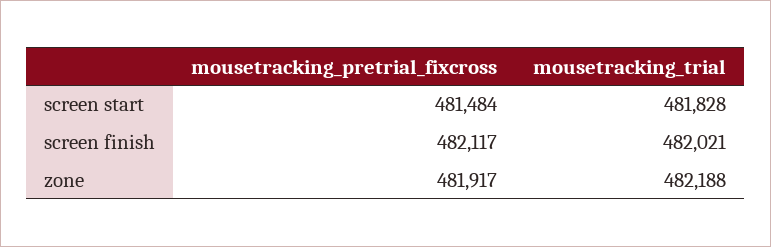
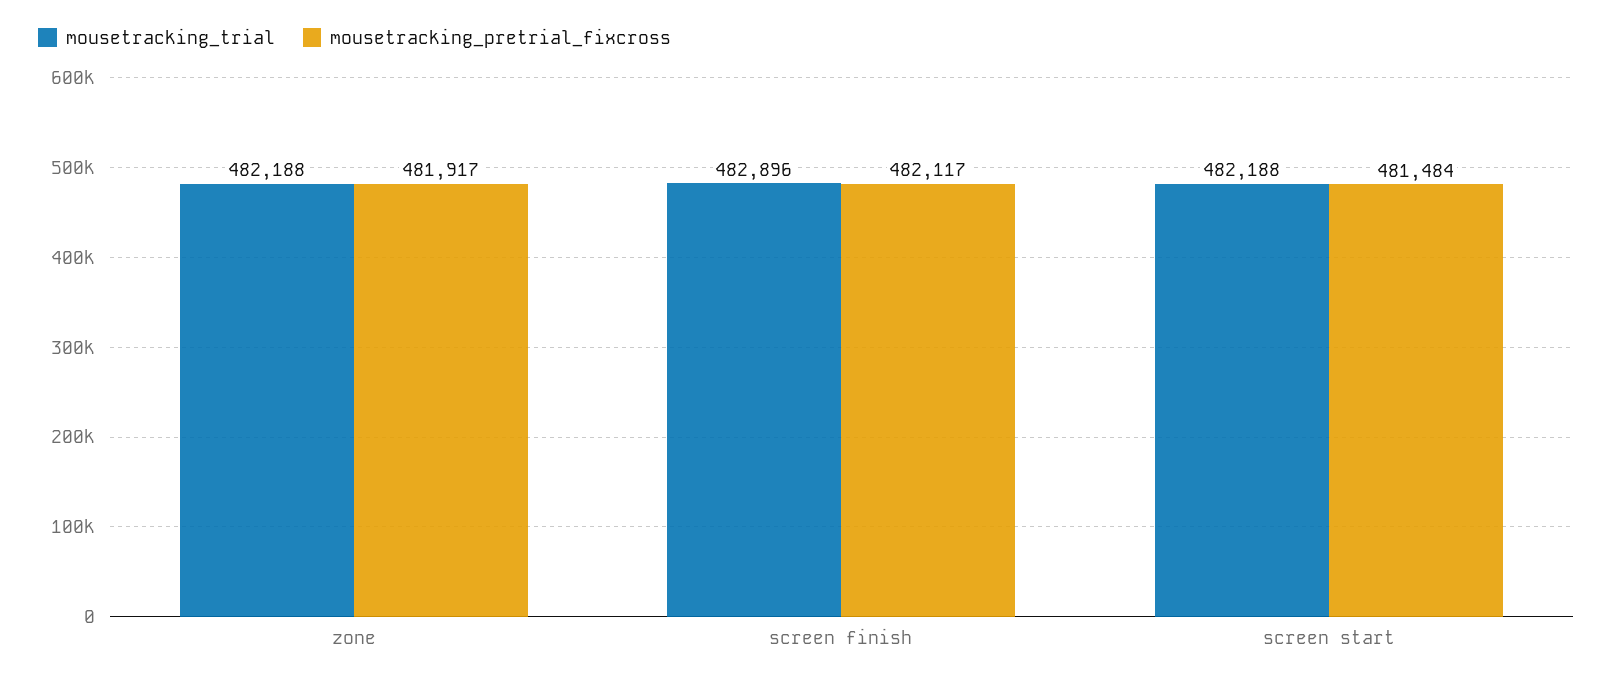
  {
    "mousetracking_pretrial_fixcross": {
      "screen start": 481484,
      "screen finish": 482117,
      "zone": 481917
    },
    "mousetracking_trial": {
-     "screen start": 481828,
+     "screen start": 482188,
-     "screen finish": 482021,
+     "screen finish": 482896,
      "zone": 482188
    }
  }

